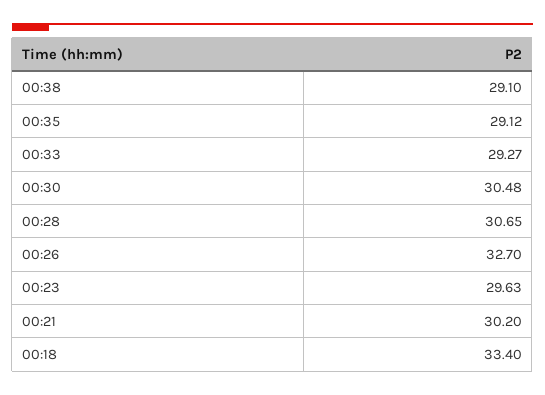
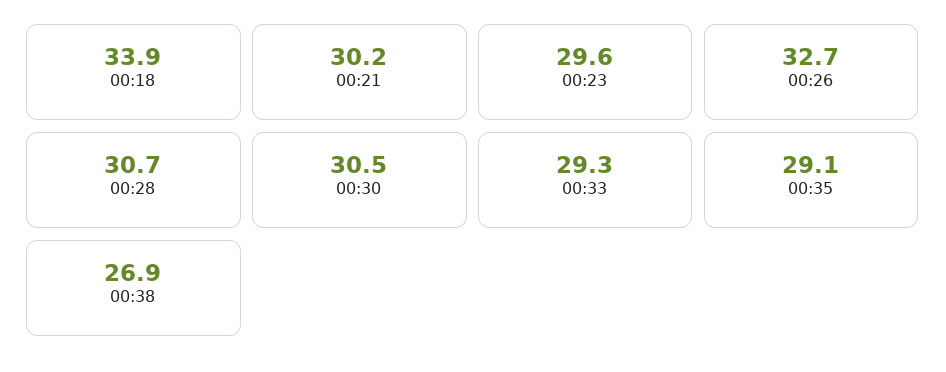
  {
-   "00:38": 29.1,
+   "00:38": 26.9,
    "00:35": 29.12,
    "00:33": 29.27,
    "00:30": 30.48,
    "00:28": 30.65,
    "00:26": 32.7,
    "00:23": 29.63,
    "00:21": 30.2,
-   "00:18": 33.4
+   "00:18": 33.9
  }

